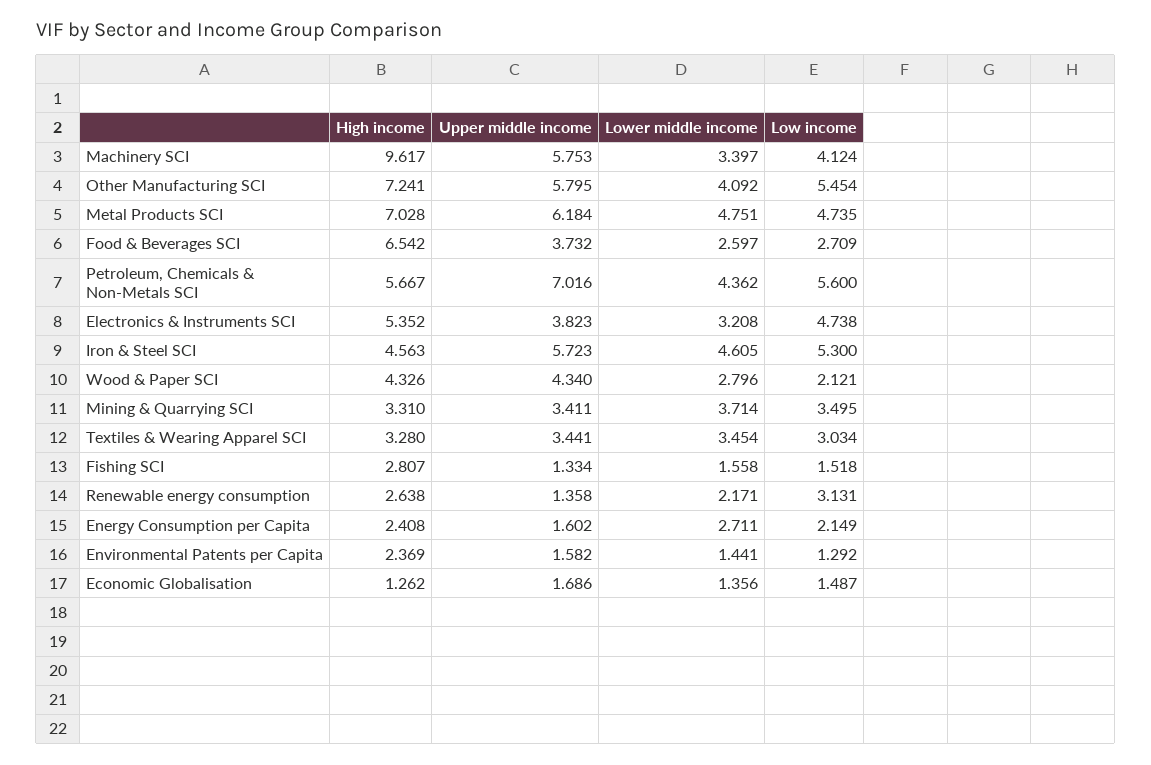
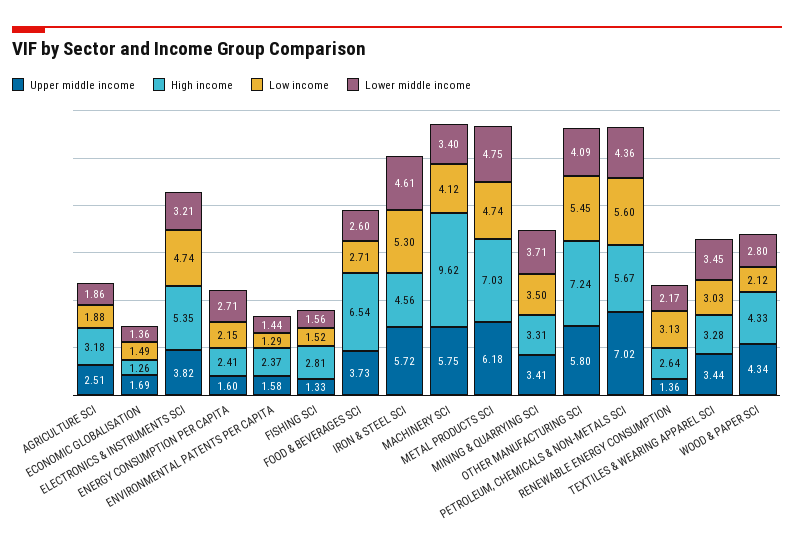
  {
    "High income": {
      "Machinery SCI": 9.617,
      "Other Manufacturing SCI": 7.241,
      "Metal Products SCI": 7.028,
      "Food & Beverages SCI": 6.542,
      "Petroleum, Chemicals & Non-Metals SCI": 5.667,
      "Electronics & Instruments SCI": 5.352,
      "Iron & Steel SCI": 4.563,
      "Wood & Paper SCI": 4.326,
      "Mining & Quarrying SCI": 3.31,
      "Textiles & Wearing Apparel SCI": 3.28,
      "Fishing SCI": 2.807,
      "Renewable energy consumption": 2.638,
      "Energy Consumption per Capita": 2.408,
      "Environmental Patents per Capita": 2.369,
-     "Economic Globalisation": 1.262
+     "Economic Globalisation": 1.262,
+     "AGRICULTURE SCI": 3.18
    },
    "Upper middle income": {
      "Machinery SCI": 5.753,
      "Other Manufacturing SCI": 5.795,
      "Metal Products SCI": 6.184,
      "Food & Beverages SCI": 3.732,
      "Petroleum, Chemicals & Non-Metals SCI": 7.016,
      "Electronics & Instruments SCI": 3.823,
      "Iron & Steel SCI": 5.723,
      "Wood & Paper SCI": 4.34,
      "Mining & Quarrying SCI": 3.411,
      "Textiles & Wearing Apparel SCI": 3.441,
      "Fishing SCI": 1.334,
      "Renewable energy consumption": 1.358,
      "Energy Consumption per Capita": 1.602,
      "Environmental Patents per Capita": 1.582,
-     "Economic Globalisation": 1.686
+     "Economic Globalisation": 1.686,
+     "AGRICULTURE SCI": 2.51
    },
    "Lower middle income": {
      "Machinery SCI": 3.397,
      "Other Manufacturing SCI": 4.092,
      "Metal Products SCI": 4.751,
      "Food & Beverages SCI": 2.597,
      "Petroleum, Chemicals & Non-Metals SCI": 4.362,
      "Electronics & Instruments SCI": 3.208,
      "Iron & Steel SCI": 4.605,
      "Wood & Paper SCI": 2.796,
      "Mining & Quarrying SCI": 3.714,
      "Textiles & Wearing Apparel SCI": 3.454,
      "Fishing SCI": 1.558,
      "Renewable energy consumption": 2.171,
      "Energy Consumption per Capita": 2.711,
      "Environmental Patents per Capita": 1.441,
-     "Economic Globalisation": 1.356
+     "Economic Globalisation": 1.356,
+     "AGRICULTURE SCI": 1.86
    },
    "Low income": {
      "Machinery SCI": 4.124,
      "Other Manufacturing SCI": 5.454,
      "Metal Products SCI": 4.735,
      "Food & Beverages SCI": 2.709,
      "Petroleum, Chemicals & Non-Metals SCI": 5.6,
      "Electronics & Instruments SCI": 4.738,
      "Iron & Steel SCI": 5.3,
      "Wood & Paper SCI": 2.121,
      "Mining & Quarrying SCI": 3.495,
      "Textiles & Wearing Apparel SCI": 3.034,
      "Fishing SCI": 1.518,
      "Renewable energy consumption": 3.131,
      "Energy Consumption per Capita": 2.149,
      "Environmental Patents per Capita": 1.292,
-     "Economic Globalisation": 1.487
+     "Economic Globalisation": 1.487,
+     "AGRICULTURE SCI": 1.88
    }
  }

